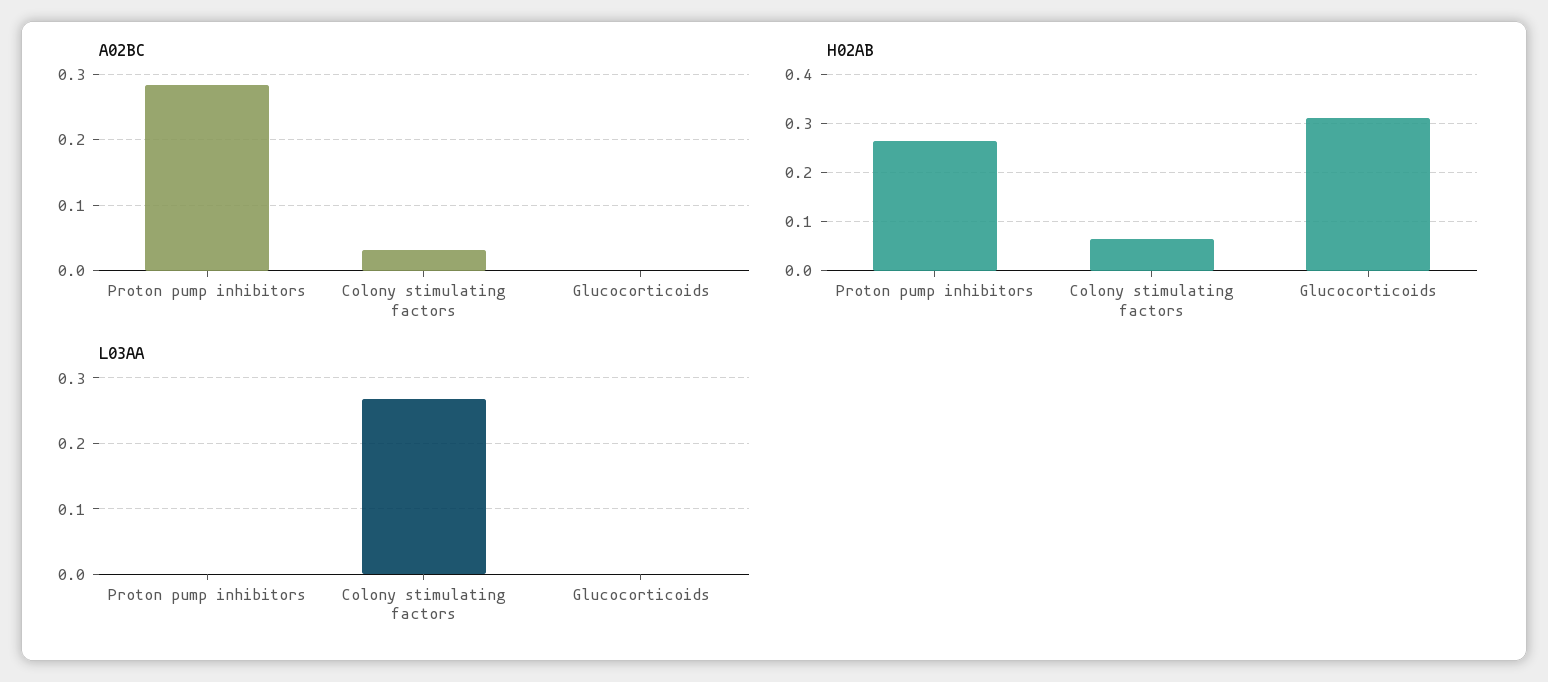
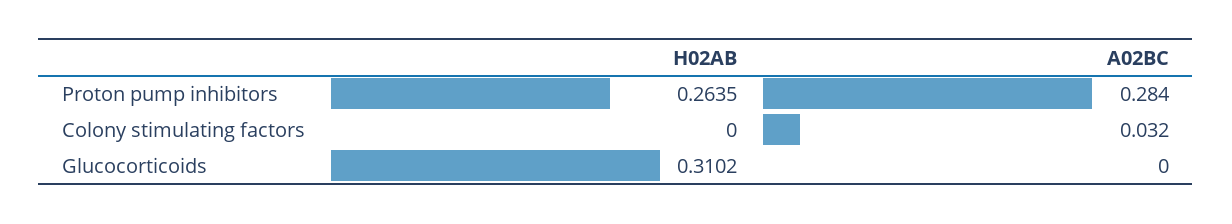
  {
    "A02BC": {
      "Proton pump inhibitors": 0.284,
      "Colony stimulating factors": 0.032,
      "Glucocorticoids": 0
    },
    "H02AB": {
      "Proton pump inhibitors": 0.2635,
-     "Colony stimulating factors": 0.06,
+     "Colony stimulating factors": 0,
      "Glucocorticoids": 0.3102
-   },
+   }
-   "L03AA": {
-     "Proton pump inhibitors": 0,
-     "Colony stimulating factors": 0.27,
-     "Glucocorticoids": 0
-   }
  }

